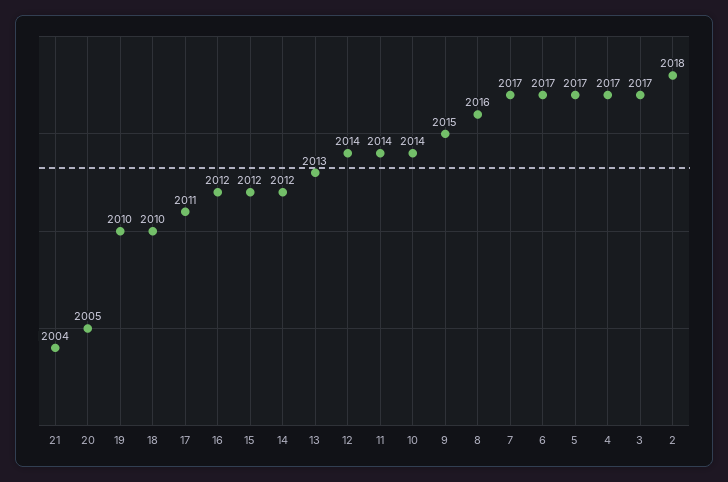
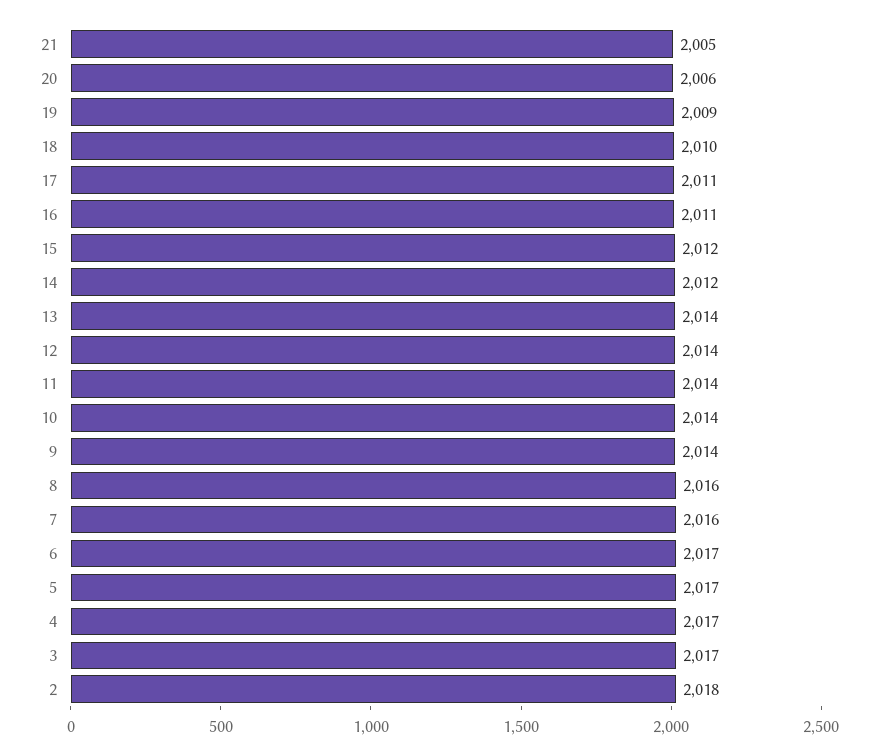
  {
-   "21": 2004,
+   "21": 2005,
-   "20": 2005,
+   "20": 2006,
-   "19": 2010,
+   "19": 2009,
    "18": 2010,
    "17": 2011,
-   "16": 2012,
+   "16": 2011,
    "15": 2012,
    "14": 2012,
-   "13": 2013,
+   "13": 2014,
    "12": 2014,
    "11": 2014,
    "10": 2014,
-   "9": 2015,
+   "9": 2014,
    "8": 2016,
-   "7": 2017,
+   "7": 2016,
    "6": 2017,
    "5": 2017,
    "4": 2017,
    "3": 2017,
    "2": 2018
  }

